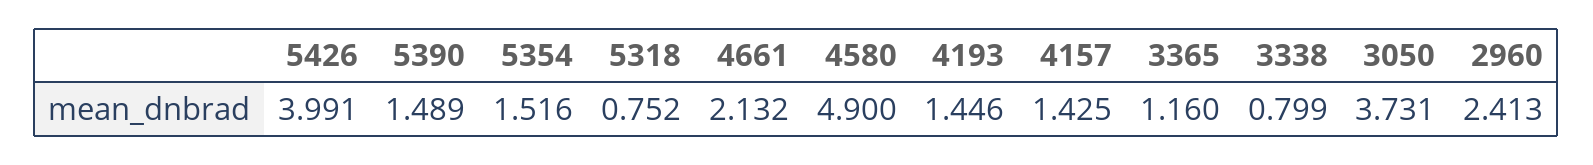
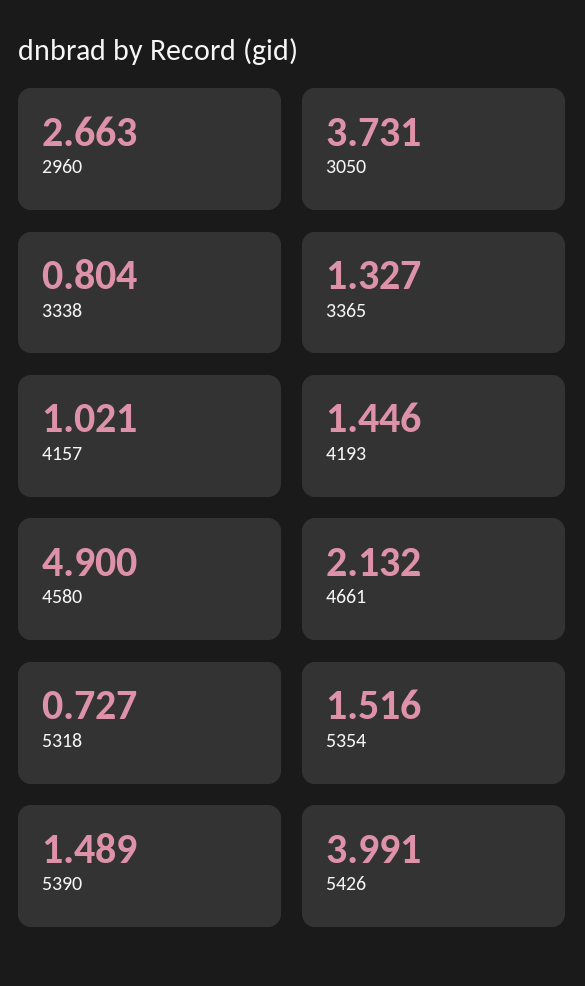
  {
    "5426": 3.991,
    "5390": 1.489,
    "5354": 1.516,
-   "5318": 0.752,
+   "5318": 0.727,
    "4661": 2.132,
    "4580": 4.9,
    "4193": 1.446,
-   "4157": 1.425,
+   "4157": 1.021,
-   "3365": 1.16,
+   "3365": 1.327,
-   "3338": 0.799,
+   "3338": 0.804,
    "3050": 3.731,
-   "2960": 2.413
+   "2960": 2.663
  }

